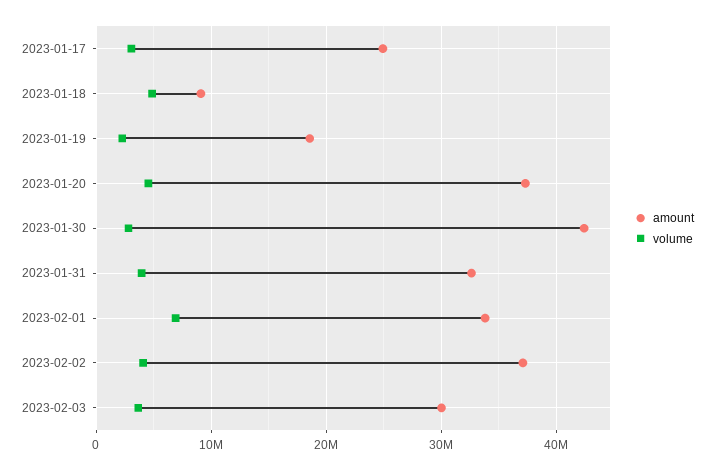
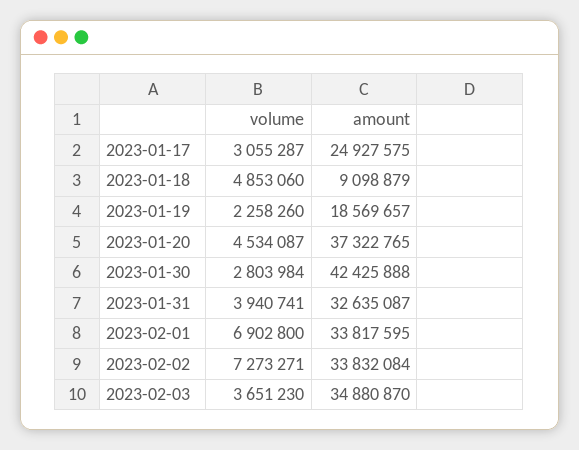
  {
    "amount": {
      "2023-01-17": 24927575,
      "2023-01-18": 9098879,
      "2023-01-19": 18569657,
      "2023-01-20": 37322765,
      "2023-01-30": 42425888,
      "2023-01-31": 32635087,
      "2023-02-01": 33817595,
-     "2023-02-02": 37000000,
+     "2023-02-02": 33832084,
-     "2023-02-03": 30000000
+     "2023-02-03": 34880870
    },
    "volume": {
      "2023-01-17": 3055287,
      "2023-01-18": 4853060,
      "2023-01-19": 2258260,
      "2023-01-20": 4534087,
      "2023-01-30": 2803984,
      "2023-01-31": 3940741,
      "2023-02-01": 6902800,
-     "2023-02-02": 4000000,
+     "2023-02-02": 7273271,
      "2023-02-03": 3651230
    }
  }

